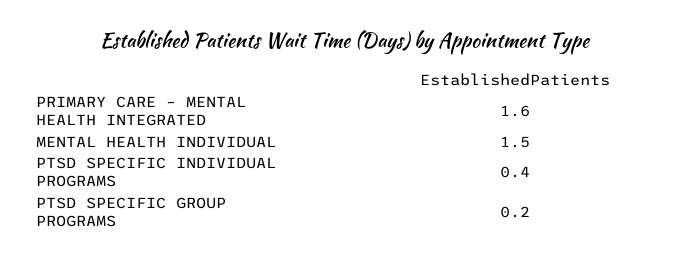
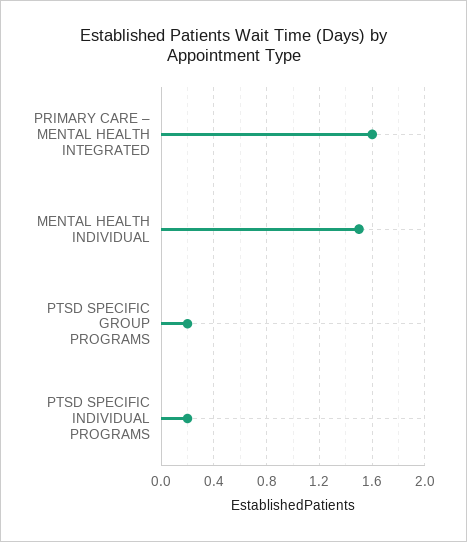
  {
    "PRIMARY CARE – MENTAL HEALTH INTEGRATED": 1.6,
    "MENTAL HEALTH INDIVIDUAL": 1.5,
-   "PTSD SPECIFIC INDIVIDUAL PROGRAMS": 0.4,
+   "PTSD SPECIFIC INDIVIDUAL PROGRAMS": 0.2,
    "PTSD SPECIFIC GROUP PROGRAMS": 0.2
  }

